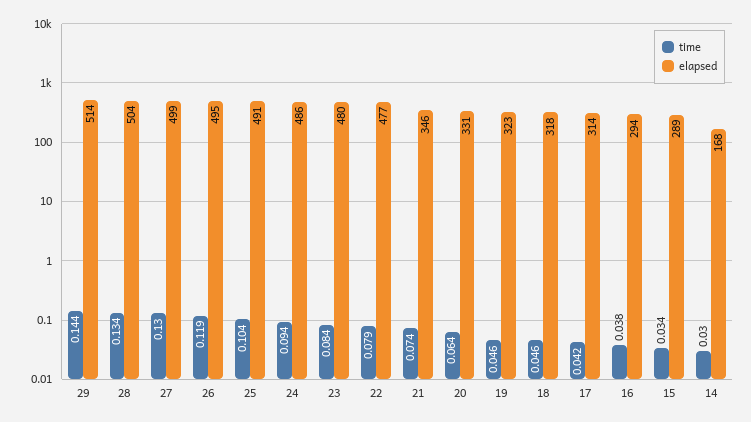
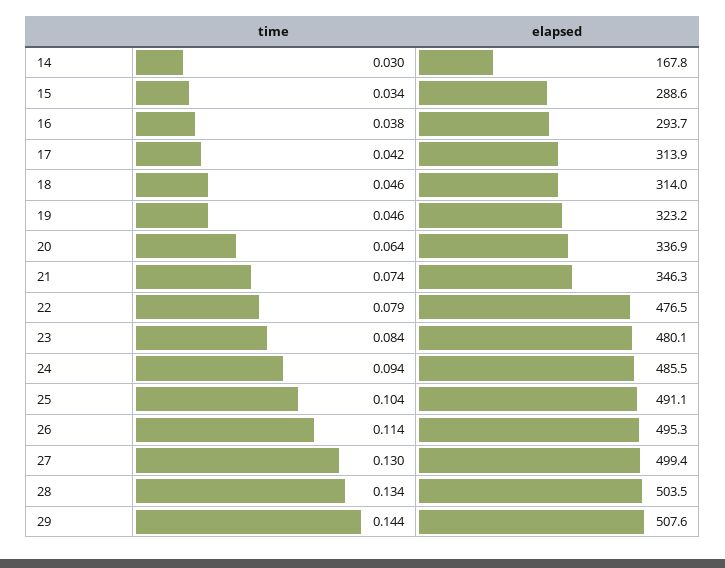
  {
    "time": {
      "29": 0.144,
      "28": 0.134,
      "27": 0.13,
-     "26": 0.119,
+     "26": 0.114,
      "25": 0.104,
      "24": 0.094,
      "23": 0.084,
      "22": 0.079,
      "21": 0.074,
      "20": 0.064,
      "19": 0.046,
      "18": 0.046,
      "17": 0.042,
      "16": 0.038,
      "15": 0.034,
      "14": 0.03
    },
    "elapsed": {
-     "29": 514,
+     "29": 507.6,
      "28": 503.5,
      "27": 499.4,
      "26": 495.3,
      "25": 491.1,
      "24": 485.5,
      "23": 480.1,
      "22": 476.5,
      "21": 346.3,
-     "20": 331,
+     "20": 336.9,
      "19": 323.2,
-     "18": 318,
+     "18": 314,
      "17": 313.9,
      "16": 293.7,
      "15": 288.6,
      "14": 167.8
    }
  }

